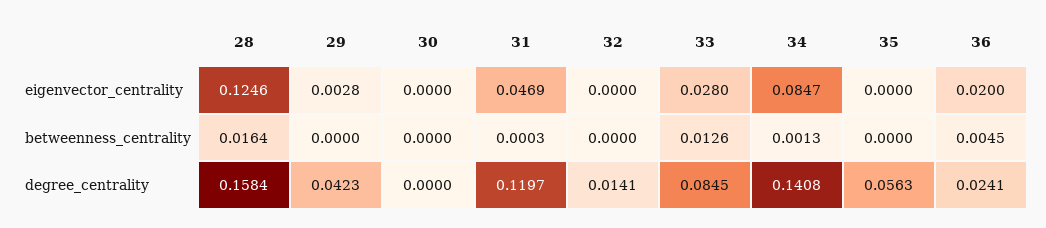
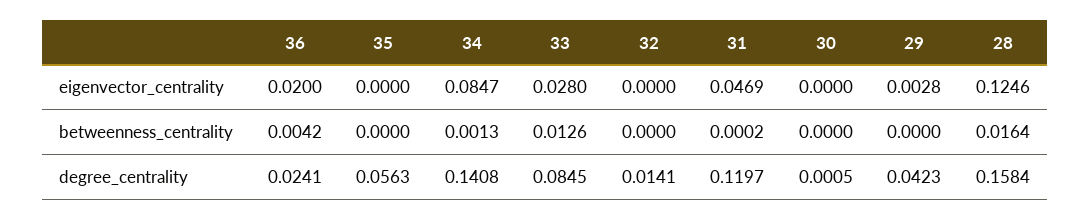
  {
    "28": {
      "eigenvector_centrality": 0.1246,
      "betweenness_centrality": 0.0164,
      "degree_centrality": 0.1584
    },
    "29": {
      "eigenvector_centrality": 0.0028,
      "betweenness_centrality": 0,
      "degree_centrality": 0.0423
    },
    "30": {
      "eigenvector_centrality": 0,
      "betweenness_centrality": 0,
-     "degree_centrality": 0
+     "degree_centrality": 0.0005
    },
    "31": {
      "eigenvector_centrality": 0.0469,
-     "betweenness_centrality": 0.0003,
+     "betweenness_centrality": 0.0002,
      "degree_centrality": 0.1197
    },
    "32": {
      "eigenvector_centrality": 0,
      "betweenness_centrality": 0,
      "degree_centrality": 0.0141
    },
    "33": {
      "eigenvector_centrality": 0.028,
      "betweenness_centrality": 0.0126,
      "degree_centrality": 0.0845
    },
    "34": {
      "eigenvector_centrality": 0.0847,
      "betweenness_centrality": 0.0013,
      "degree_centrality": 0.1408
    },
    "35": {
      "eigenvector_centrality": 0,
      "betweenness_centrality": 0,
      "degree_centrality": 0.0563
    },
    "36": {
      "eigenvector_centrality": 0.02,
-     "betweenness_centrality": 0.0045,
+     "betweenness_centrality": 0.0042,
      "degree_centrality": 0.0241
    }
  }

